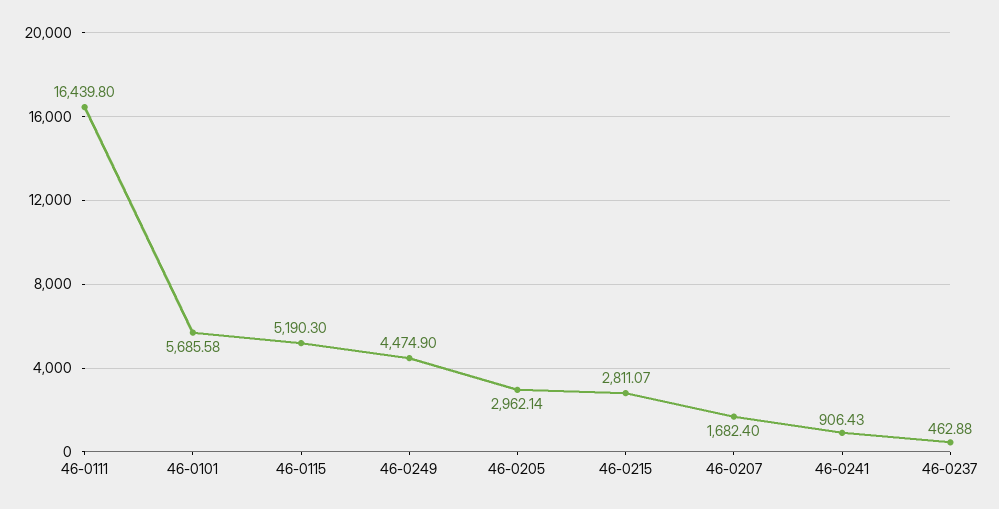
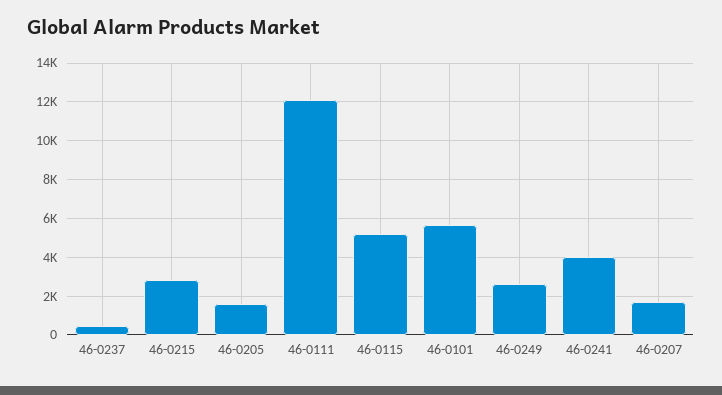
  {
-   "46-0111": 16439.8,
+   "46-0111": 12000,
    "46-0101": 5685.58,
    "46-0115": 5190.3,
-   "46-0249": 4474.9,
+   "46-0249": 2500,
-   "46-0205": 2962.14,
+   "46-0205": 1500,
    "46-0215": 2811.07,
    "46-0207": 1682.4,
-   "46-0241": 906.43,
+   "46-0241": 4000,
    "46-0237": 462.88
  }

